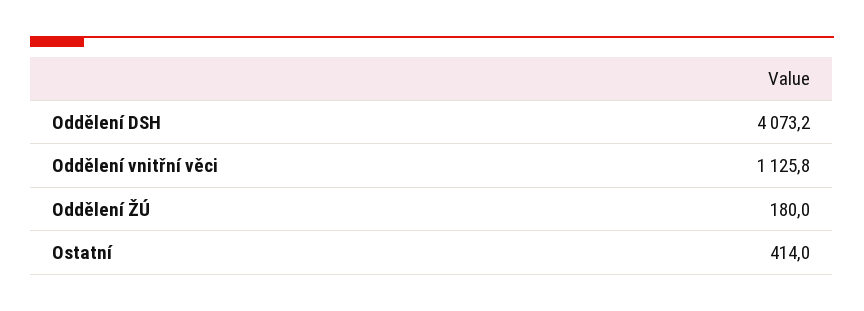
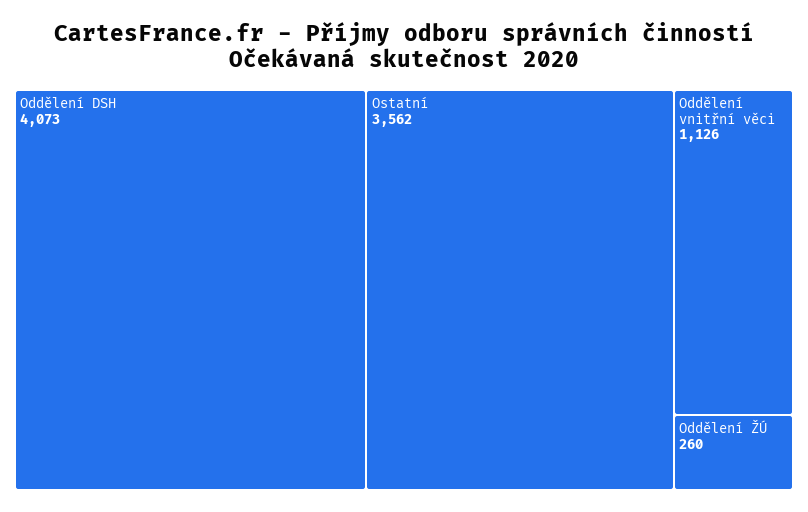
  {
    "Oddělení DSH": 4073.2,
    "Oddělení vnitřní věci": 1125.8,
-   "Oddělení ŽÚ": 180,
+   "Oddělení ŽÚ": 260,
-   "Ostatní": 414
+   "Ostatní": 3562
  }

